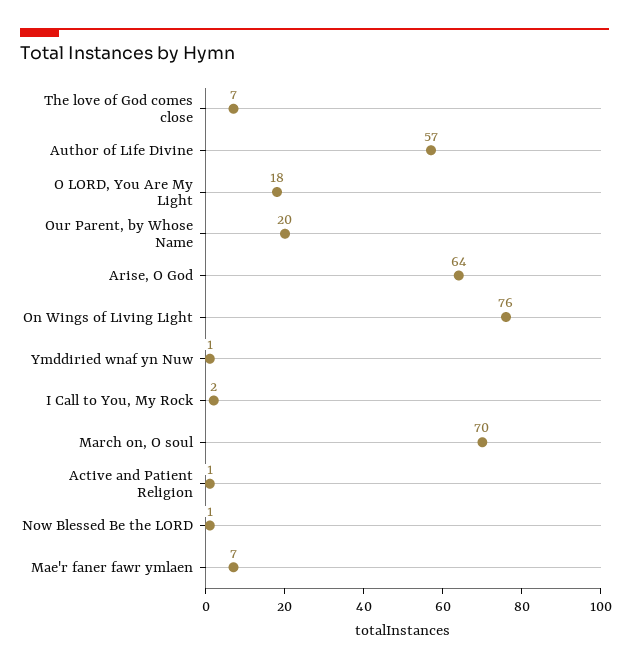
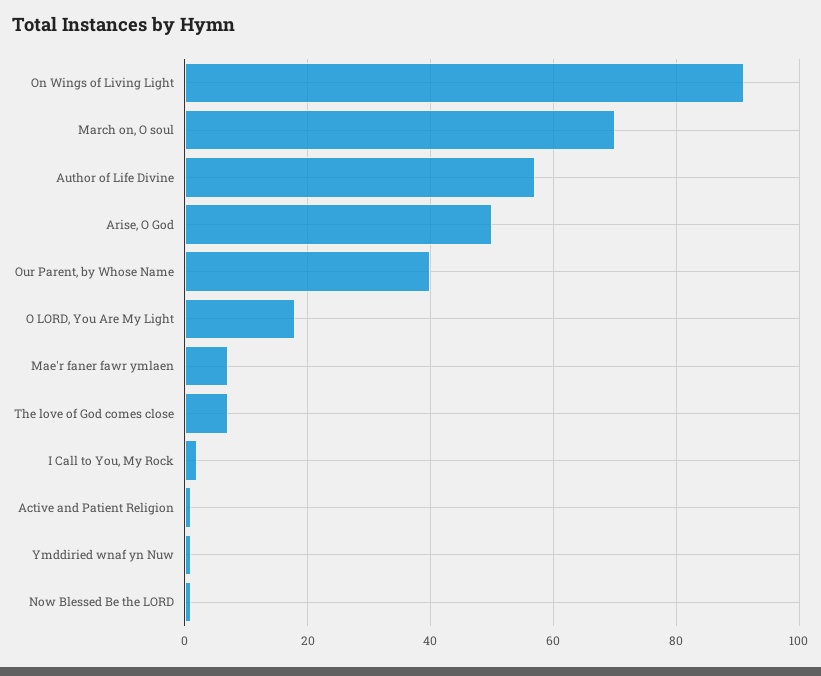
  {
    "The love of God comes close": 7,
    "Author of Life Divine": 57,
    "O LORD, You Are My Light": 18,
-   "Our Parent, by Whose Name": 20,
+   "Our Parent, by Whose Name": 40,
-   "Arise, O God": 64,
+   "Arise, O God": 50,
-   "On Wings of Living Light": 76,
+   "On Wings of Living Light": 90,
    "Ymddiried wnaf yn Nuw": 1,
    "I Call to You, My Rock": 2,
    "March on, O soul": 70,
    "Active and Patient Religion": 1,
    "Now Blessed Be the LORD": 1,
    "Mae'r faner fawr ymlaen": 7
  }

